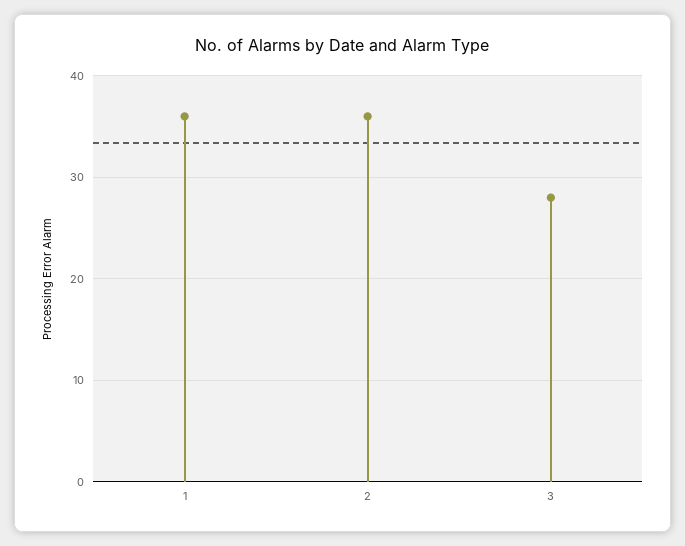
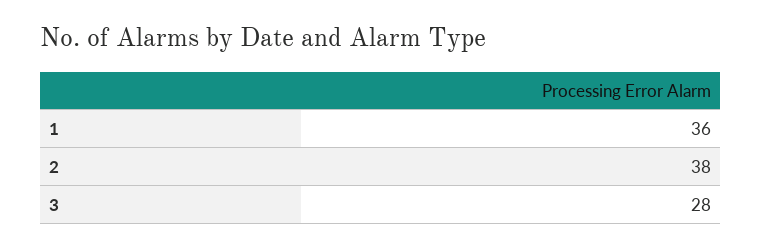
  {
    "1": 36,
-   "2": 36,
+   "2": 38,
    "3": 28
  }

